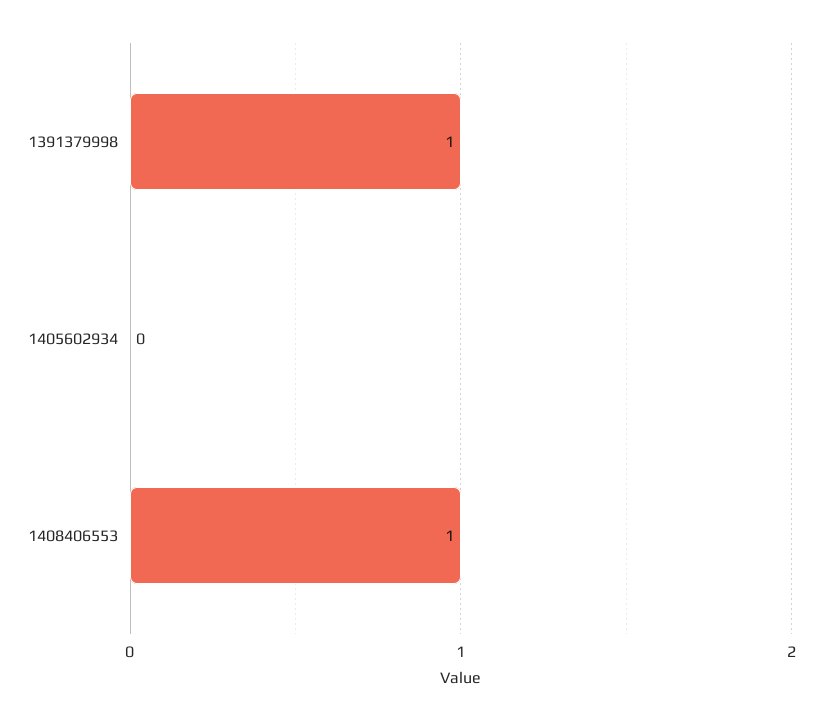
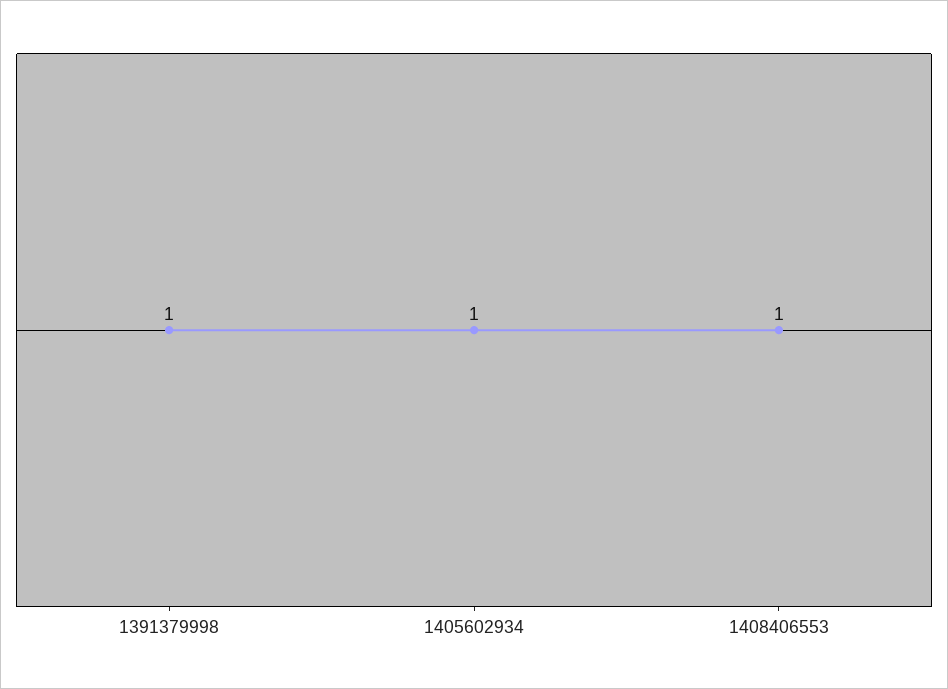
  {
    "1391379998": 1,
-   "1405602934": 0,
+   "1405602934": 1,
    "1408406553": 1
  }

